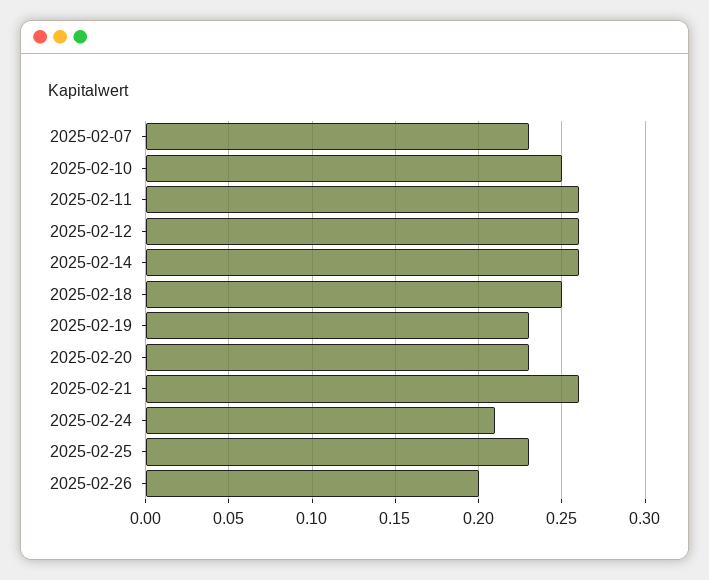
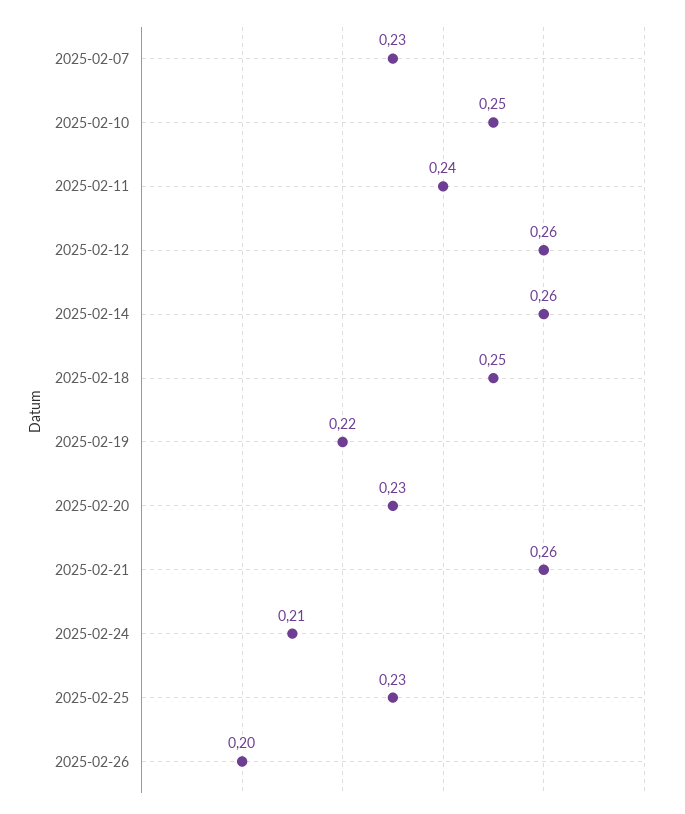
  {
    "2025-02-07": 0.23,
    "2025-02-10": 0.25,
-   "2025-02-11": 0.26,
+   "2025-02-11": 0.24,
    "2025-02-12": 0.26,
    "2025-02-14": 0.26,
    "2025-02-18": 0.25,
-   "2025-02-19": 0.23,
+   "2025-02-19": 0.22,
    "2025-02-20": 0.23,
    "2025-02-21": 0.26,
    "2025-02-24": 0.21,
    "2025-02-25": 0.23,
    "2025-02-26": 0.2
  }

